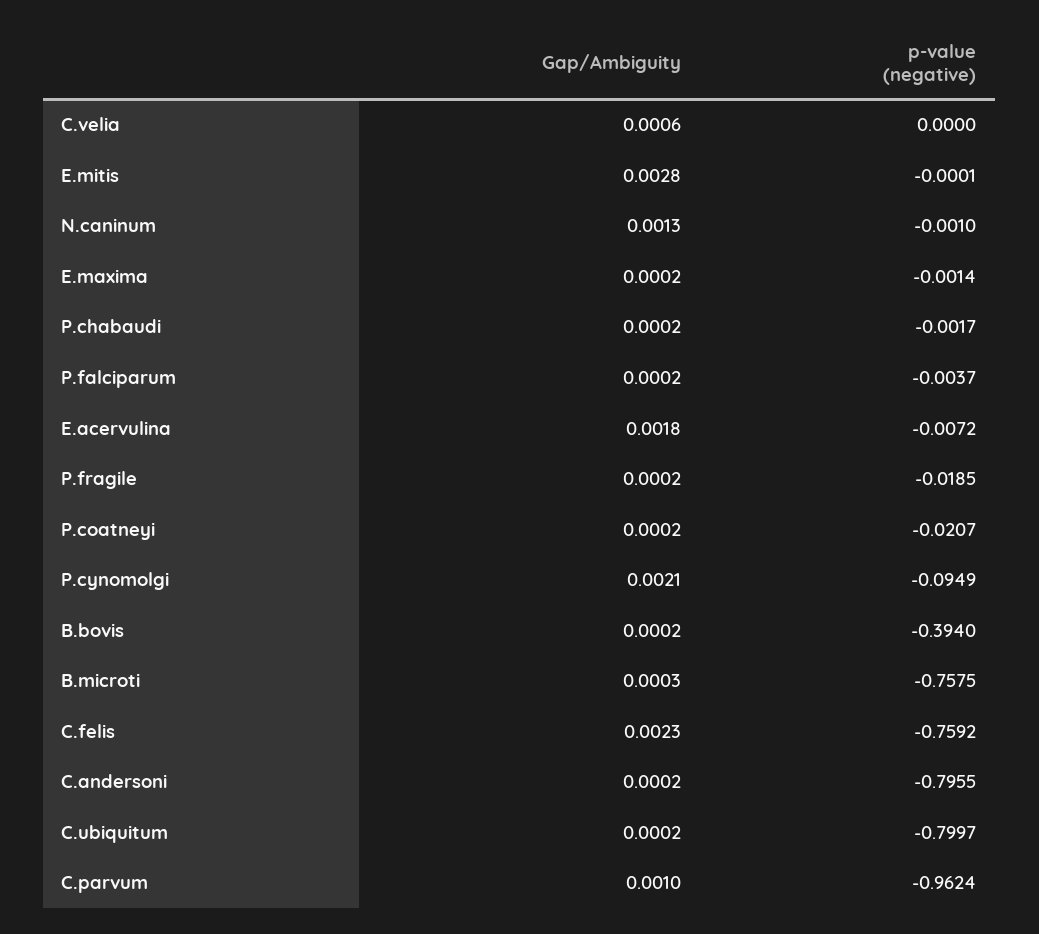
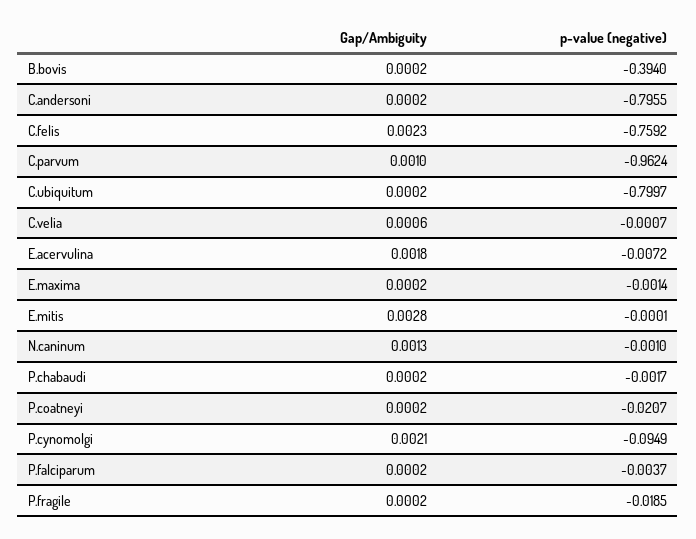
  {
    "Gap/Ambiguity": {
      "C.velia": 0.0006,
      "E.mitis": 0.0028,
      "N.caninum": 0.0013,
      "E.maxima": 0.0002,
      "P.chabaudi": 0.0002,
      "P.falciparum": 0.0002,
      "E.acervulina": 0.0018,
      "P.fragile": 0.0002,
      "P.coatneyi": 0.0002,
      "P.cynomolgi": 0.0021,
      "B.bovis": 0.0002,
-     "B.microti": 0.0003,
      "C.felis": 0.0023,
      "C.andersoni": 0.0002,
      "C.ubiquitum": 0.0002,
      "C.parvum": 0.001
    },
    "p-value (negative)": {
-     "C.velia": 0,
+     "C.velia": -0.0007,
      "E.mitis": -0.0001,
      "N.caninum": -0.001,
      "E.maxima": -0.0014,
      "P.chabaudi": -0.0017,
      "P.falciparum": -0.0037,
      "E.acervulina": -0.0072,
      "P.fragile": -0.0185,
      "P.coatneyi": -0.0207,
      "P.cynomolgi": -0.0949,
      "B.bovis": -0.394,
-     "B.microti": -0.7575,
      "C.felis": -0.7592,
      "C.andersoni": -0.7955,
      "C.ubiquitum": -0.7997,
      "C.parvum": -0.9624
    }
  }

